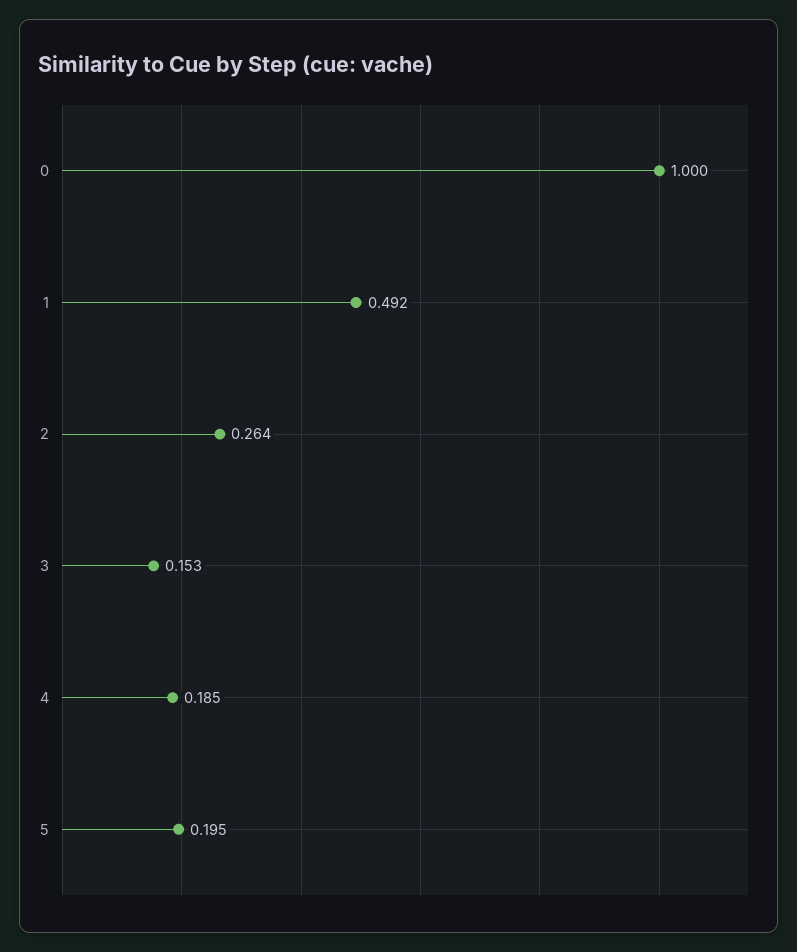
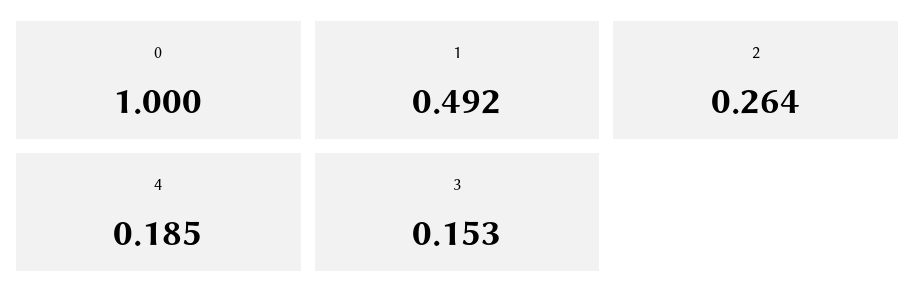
  {
    "0": 1,
    "1": 0.492,
    "2": 0.264,
    "3": 0.153,
-   "4": 0.185,
+   "4": 0.185
-   "5": 0.195
  }

